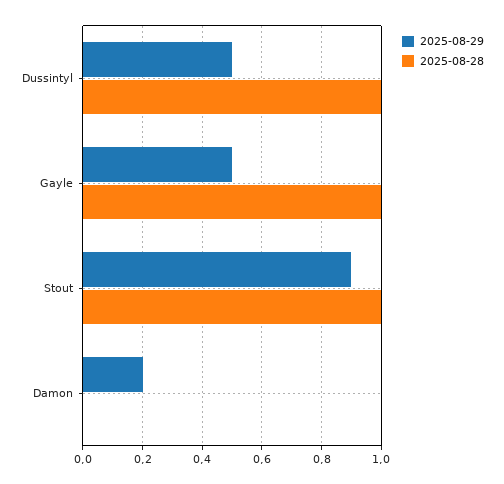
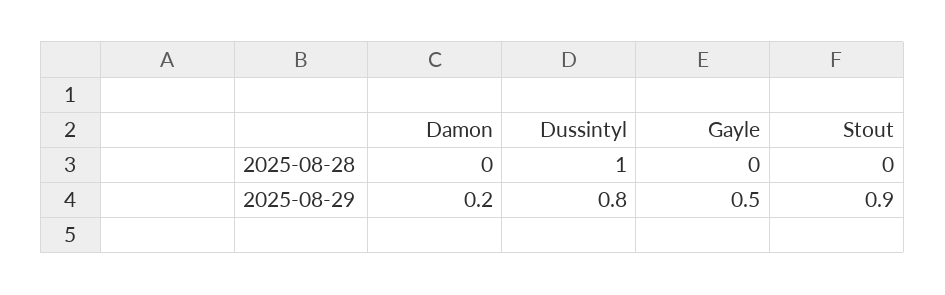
  {
    "2025-08-29": {
-     "Dussintyl": 0.5,
+     "Dussintyl": 0.8,
      "Gayle": 0.5,
      "Stout": 0.9,
      "Damon": 0.2
    },
    "2025-08-28": {
      "Dussintyl": 1,
-     "Gayle": 1,
+     "Gayle": 0,
-     "Stout": 1,
+     "Stout": 0,
      "Damon": 0
    }
  }

